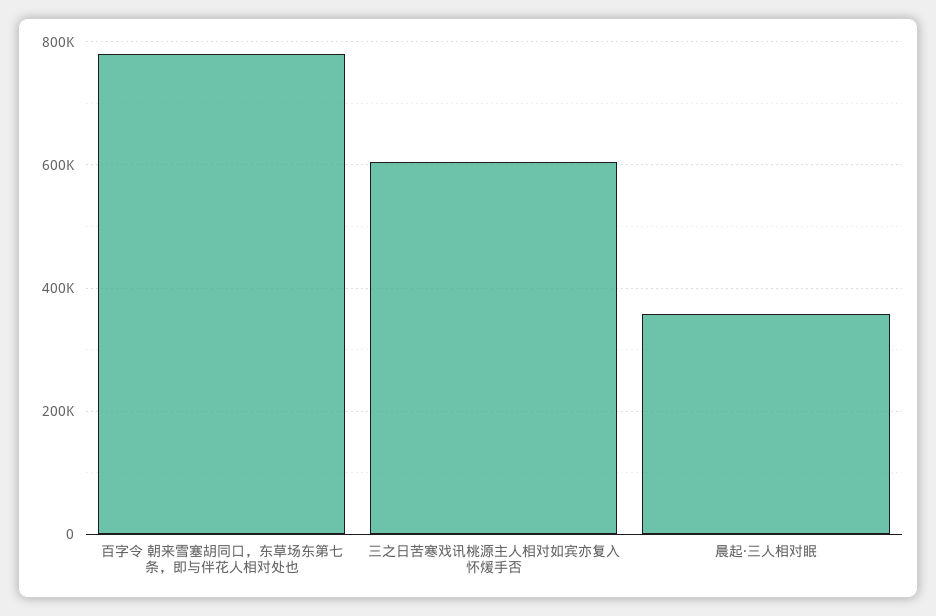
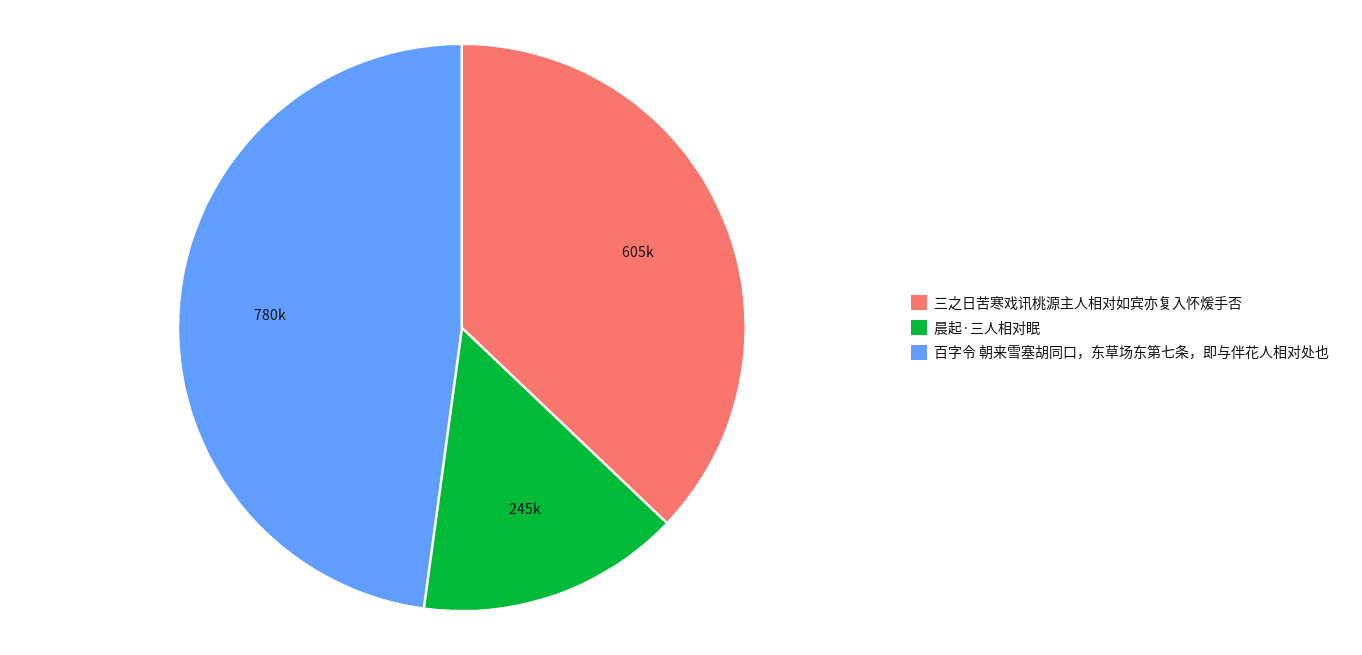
  {
    "百字令 朝来雪塞胡同口，东草场东第七条，即与伴花人相对处也": 780000,
    "三之日苦寒戏讯桃源主人相对如宾亦复入怀煖手否": 605000,
-   "晨起·三人相对眠": 360000
+   "晨起·三人相对眠": 245000
  }

